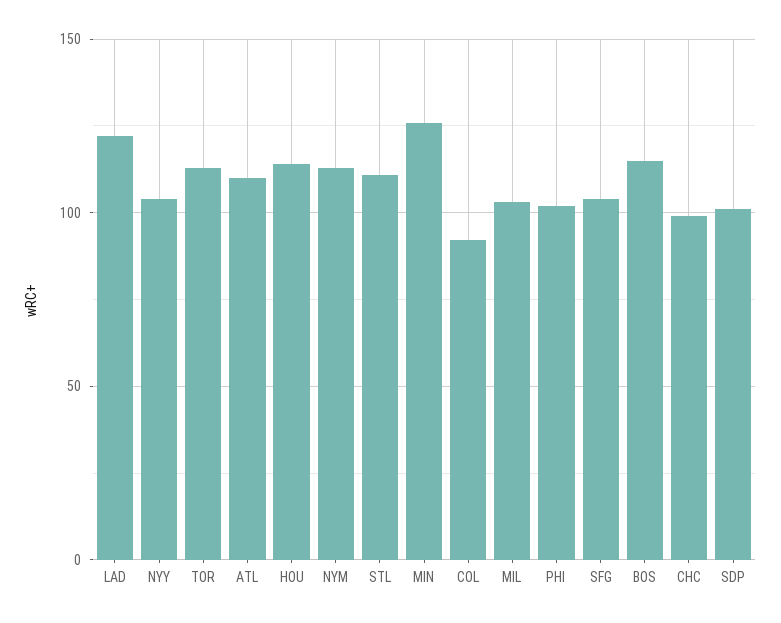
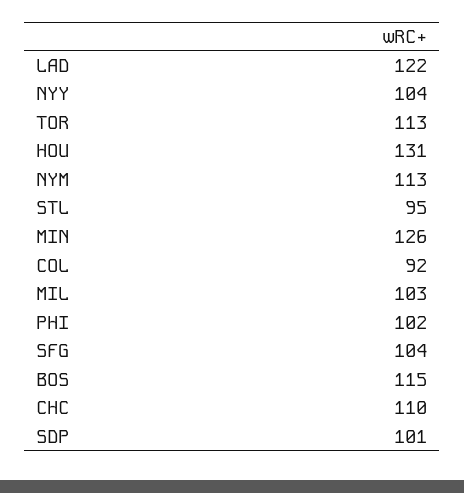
  {
    "LAD": 122,
    "NYY": 104,
    "TOR": 113,
-   "ATL": 110,
-   "HOU": 115,
+   "HOU": 131,
    "NYM": 113,
-   "STL": 110,
+   "STL": 95,
    "MIN": 126,
    "COL": 92,
    "MIL": 103,
    "PHI": 102,
    "SFG": 104,
    "BOS": 115,
-   "CHC": 100,
+   "CHC": 110,
    "SDP": 101
  }

